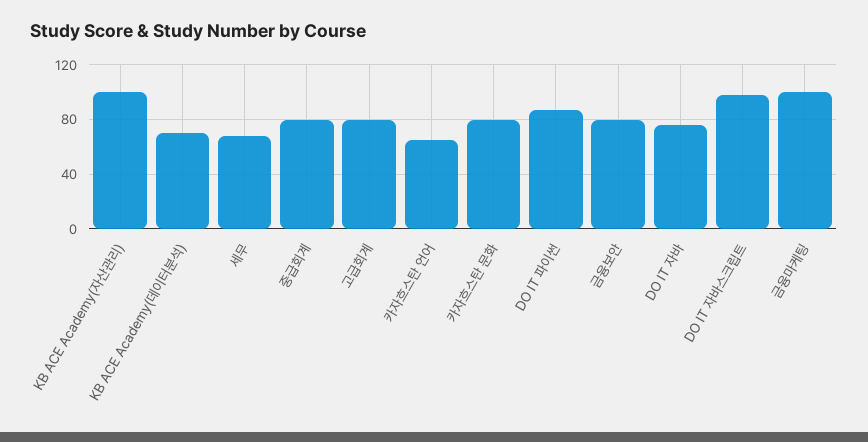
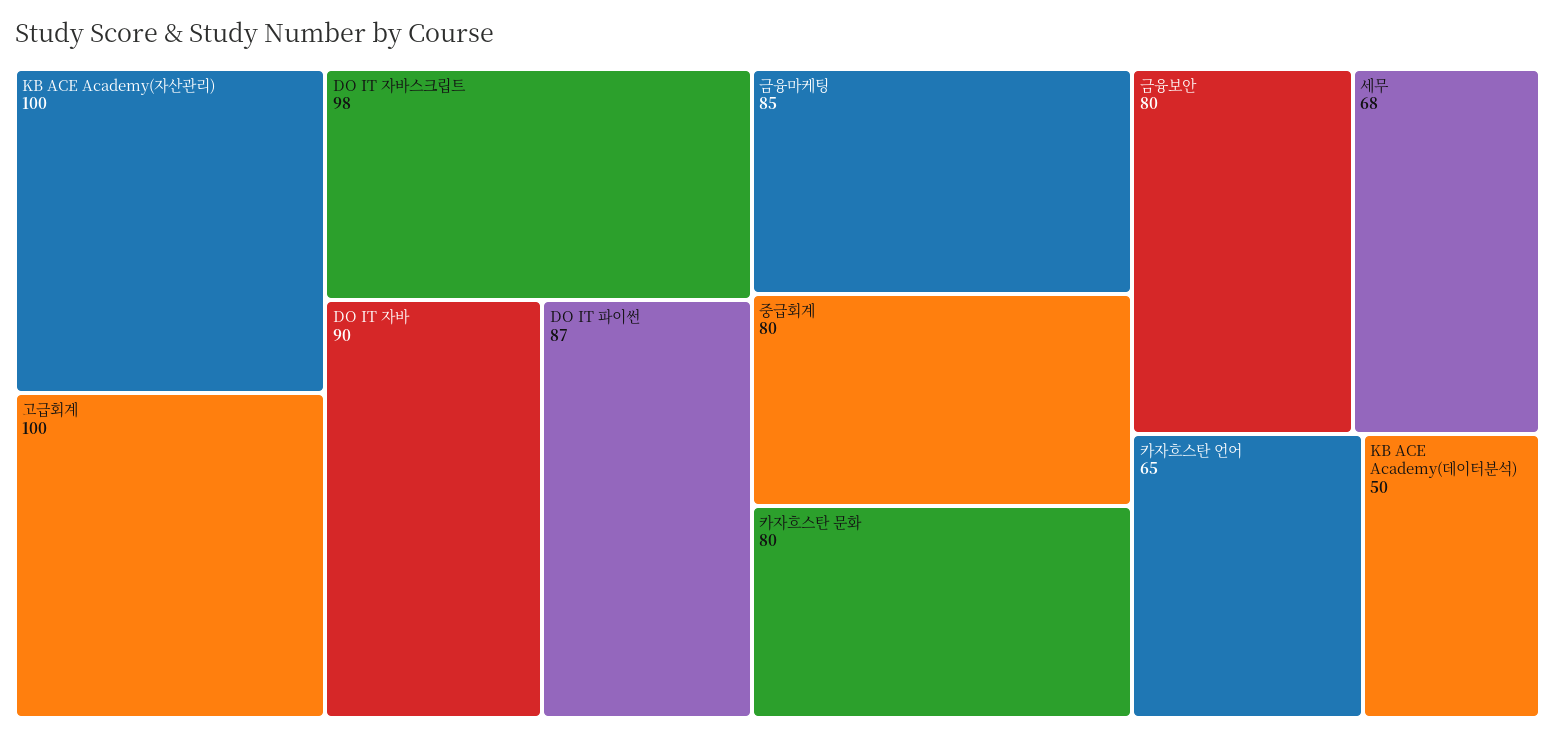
  {
    "KB ACE Academy(자산관리)": 100,
-   "KB ACE Academy(데이터분석)": 70,
+   "KB ACE Academy(데이터분석)": 50,
    "세무": 68,
    "중급회계": 80,
-   "고급회계": 80,
+   "고급회계": 100,
    "카자흐스탄 언어": 65,
    "카자흐스탄 문화": 80,
    "DO IT 파이썬": 87,
    "금융보안": 80,
-   "DO IT 자바": 75,
+   "DO IT 자바": 90,
    "DO IT 자바스크립트": 98,
-   "금융마케팅": 100
+   "금융마케팅": 85
  }

